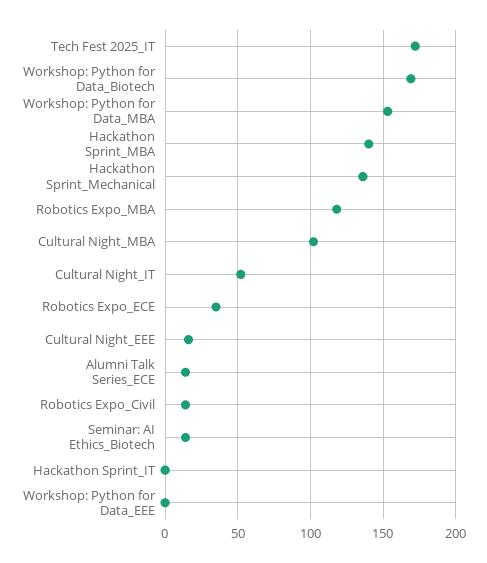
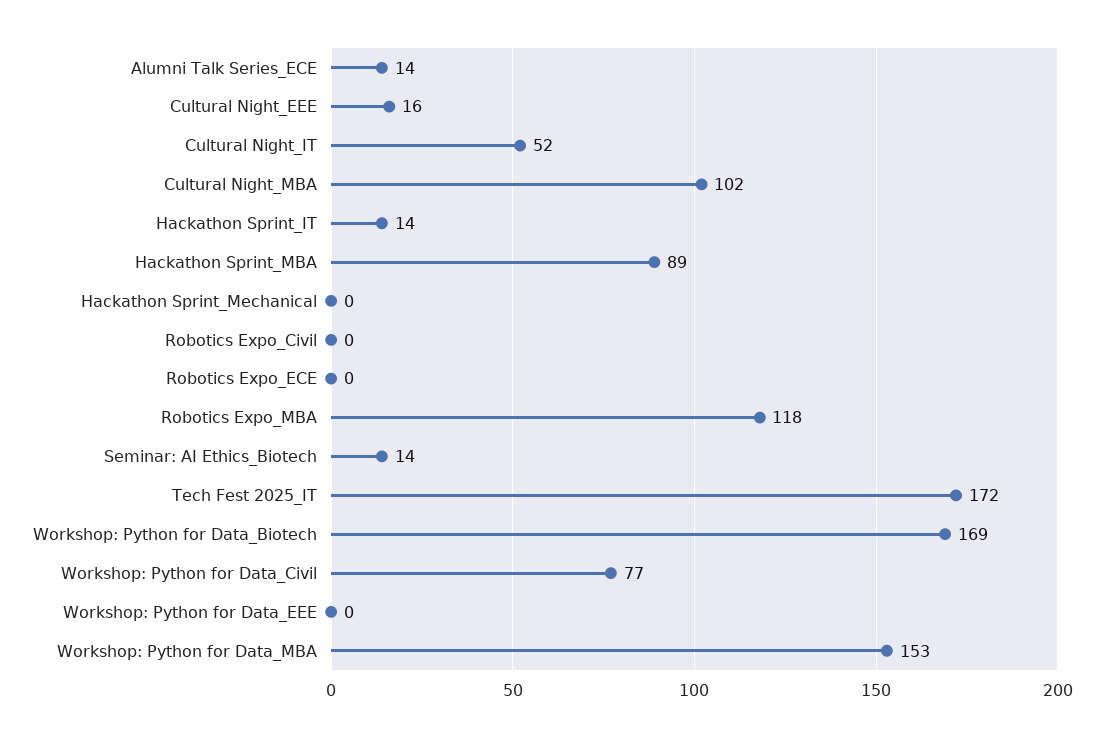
  {
    "Tech Fest 2025_IT": 172,
    "Workshop: Python for Data_Biotech": 169,
    "Workshop: Python for Data_MBA": 153,
-   "Hackathon Sprint_MBA": 140,
+   "Hackathon Sprint_MBA": 89,
-   "Hackathon Sprint_Mechanical": 135,
+   "Hackathon Sprint_Mechanical": 0,
    "Robotics Expo_MBA": 118,
    "Cultural Night_MBA": 102,
    "Cultural Night_IT": 52,
-   "Robotics Expo_ECE": 35,
+   "Robotics Expo_ECE": 0,
    "Cultural Night_EEE": 16,
    "Alumni Talk Series_ECE": 14,
-   "Robotics Expo_Civil": 15,
+   "Robotics Expo_Civil": 0,
    "Seminar: AI Ethics_Biotech": 14,
-   "Hackathon Sprint_IT": 0,
+   "Hackathon Sprint_IT": 14,
-   "Workshop: Python for Data_EEE": 0
+   "Workshop: Python for Data_EEE": 0,
+   "Workshop: Python for Data_Civil": 77
  }

